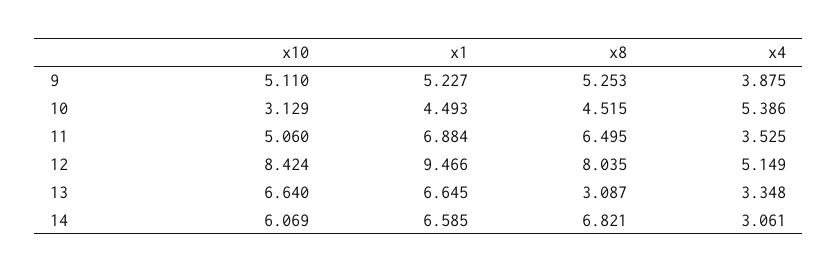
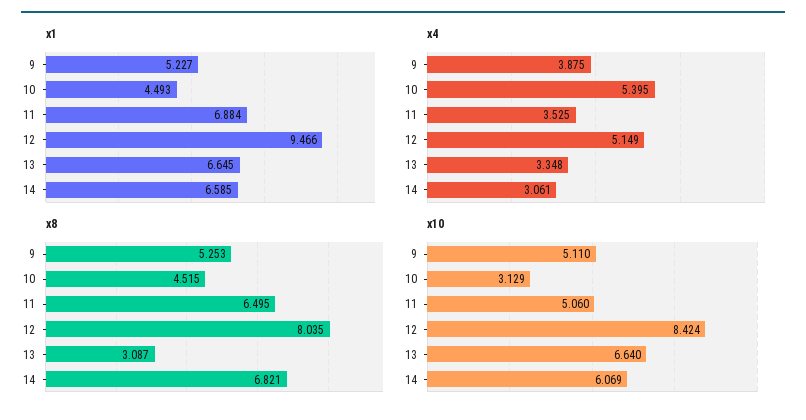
  {
    "x10": {
      "9": 5.11,
      "10": 3.129,
      "11": 5.06,
      "12": 8.424,
      "13": 6.64,
      "14": 6.069
    },
    "x1": {
      "9": 5.227,
      "10": 4.493,
      "11": 6.884,
      "12": 9.466,
      "13": 6.645,
      "14": 6.585
    },
    "x8": {
      "9": 5.253,
      "10": 4.515,
      "11": 6.495,
      "12": 8.035,
      "13": 3.087,
      "14": 6.821
    },
    "x4": {
      "9": 3.875,
-     "10": 5.386,
+     "10": 5.395,
      "11": 3.525,
      "12": 5.149,
      "13": 3.348,
      "14": 3.061
    }
  }

